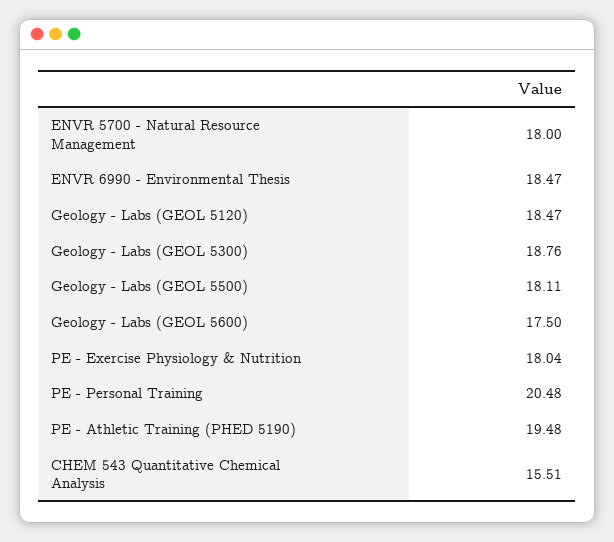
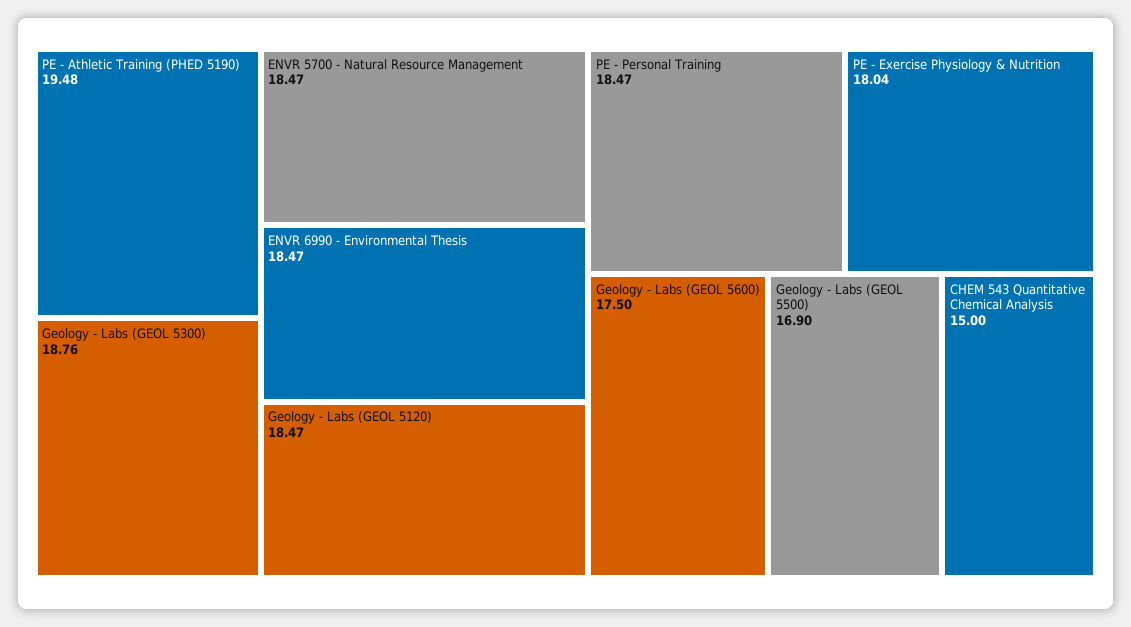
  {
-   "ENVR 5700 - Natural Resource Management": 18,
+   "ENVR 5700 - Natural Resource Management": 18.47,
    "ENVR 6990 - Environmental Thesis": 18.47,
    "Geology - Labs (GEOL 5120)": 18.47,
    "Geology - Labs (GEOL 5300)": 18.76,
-   "Geology - Labs (GEOL 5500)": 18.11,
+   "Geology - Labs (GEOL 5500)": 16.9,
    "Geology - Labs (GEOL 5600)": 17.5,
    "PE - Exercise Physiology & Nutrition": 18.04,
-   "PE - Personal Training": 20.48,
+   "PE - Personal Training": 18.47,
    "PE - Athletic Training (PHED 5190)": 19.48,
-   "CHEM 543 Quantitative Chemical Analysis": 15.51
+   "CHEM 543 Quantitative Chemical Analysis": 15
  }

